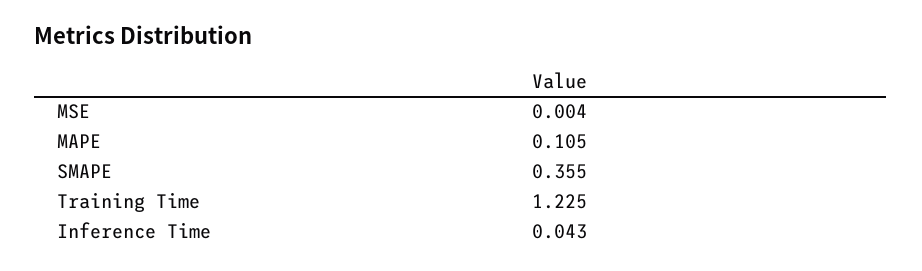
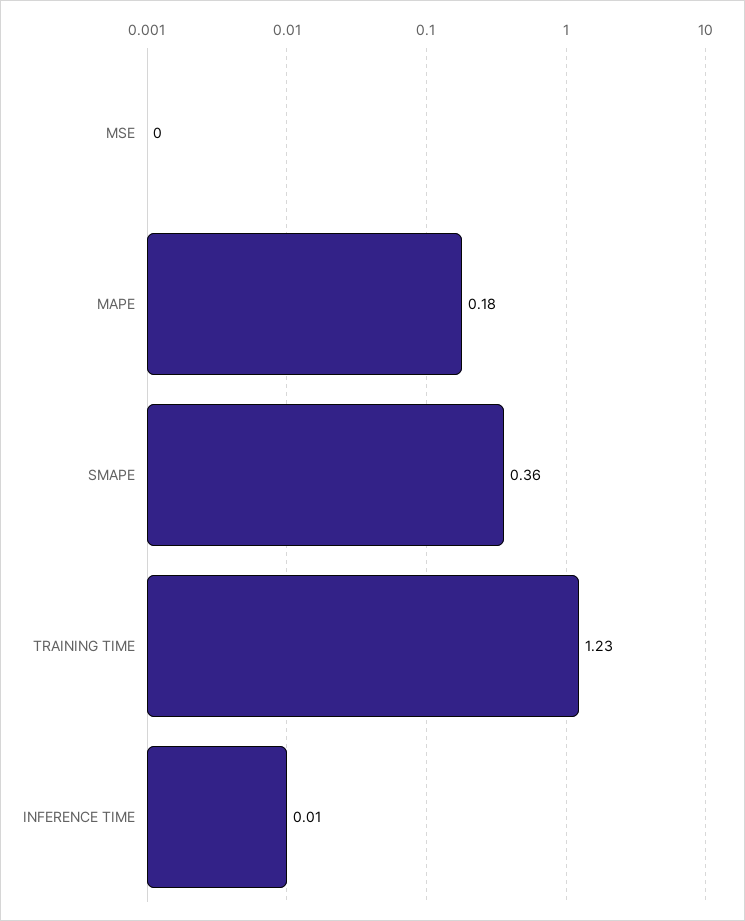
  {
    "MSE": 0.004,
-   "MAPE": 0.105,
+   "MAPE": 0.18,
    "SMAPE": 0.355,
    "Training Time": 1.225,
-   "Inference Time": 0.043
+   "Inference Time": 0.01
  }

